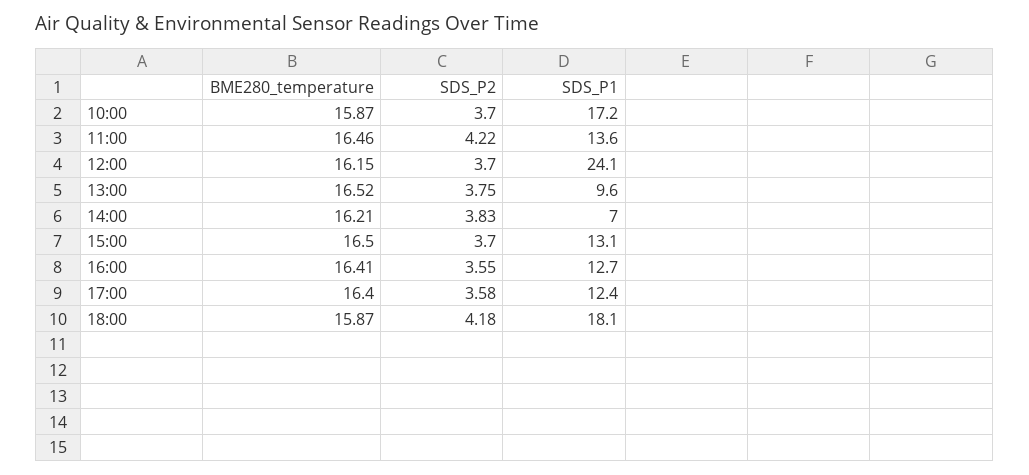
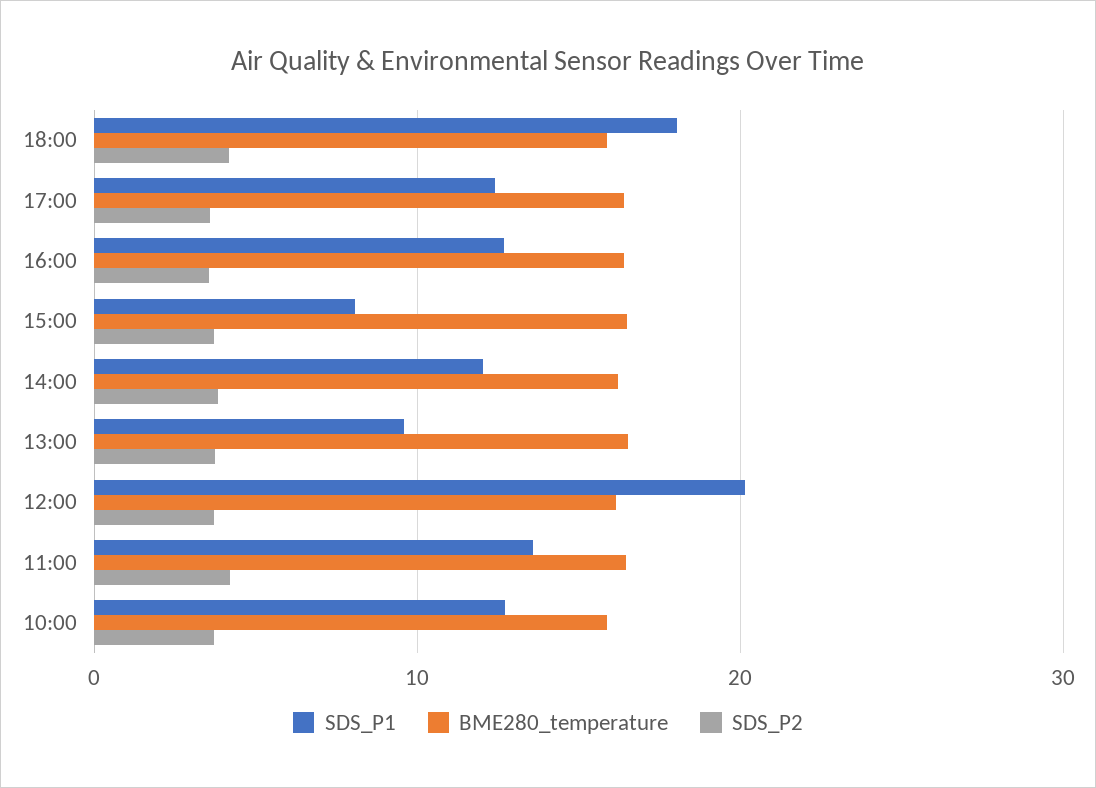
  {
    "BME280_temperature": {
      "10:00": 15.87,
      "11:00": 16.46,
      "12:00": 16.15,
      "13:00": 16.52,
      "14:00": 16.21,
      "15:00": 16.5,
      "16:00": 16.41,
      "17:00": 16.4,
      "18:00": 15.87
    },
    "SDS_P2": {
      "10:00": 3.7,
      "11:00": 4.22,
      "12:00": 3.7,
      "13:00": 3.75,
      "14:00": 3.83,
      "15:00": 3.7,
      "16:00": 3.55,
      "17:00": 3.58,
      "18:00": 4.18
    },
    "SDS_P1": {
-     "10:00": 17.2,
+     "10:00": 13,
      "11:00": 13.6,
-     "12:00": 24.1,
+     "12:00": 20,
      "13:00": 9.6,
-     "14:00": 7,
+     "14:00": 12,
-     "15:00": 13.1,
+     "15:00": 8,
      "16:00": 12.7,
      "17:00": 12.4,
      "18:00": 18.1
    }
  }

